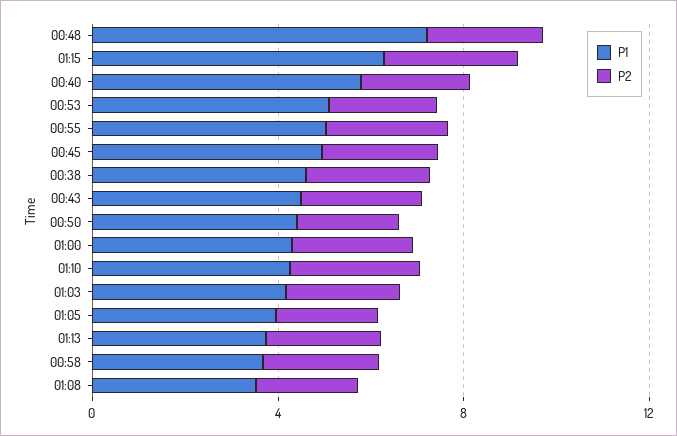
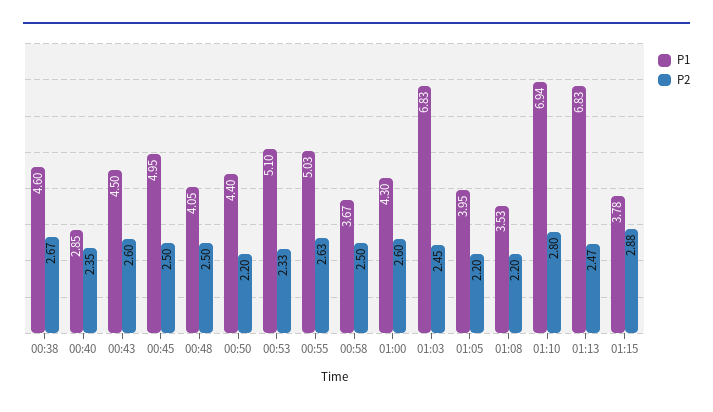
  {
    "P1": {
-     "00:48": 7,
+     "00:48": 4.05,
-     "01:15": 6,
+     "01:15": 3.78,
-     "00:40": 6,
+     "00:40": 2.85,
      "00:53": 5.1,
      "00:55": 5.03,
      "00:45": 4.95,
      "00:38": 4.6,
      "00:43": 4.5,
      "00:50": 4.4,
      "01:00": 4.3,
-     "01:10": 4,
+     "01:10": 6.94,
-     "01:03": 4,
+     "01:03": 6.83,
      "01:05": 3.95,
-     "01:13": 4,
+     "01:13": 6.83,
      "00:58": 3.67,
      "01:08": 3.53
    },
    "P2": {
      "00:48": 2.5,
      "01:15": 2.88,
      "00:40": 2.35,
      "00:53": 2.33,
      "00:55": 2.63,
      "00:45": 2.5,
      "00:38": 2.67,
      "00:43": 2.6,
      "00:50": 2.2,
      "01:00": 2.6,
      "01:10": 2.8,
      "01:03": 2.45,
      "01:05": 2.2,
      "01:13": 2.47,
      "00:58": 2.5,
      "01:08": 2.2
    }
  }

